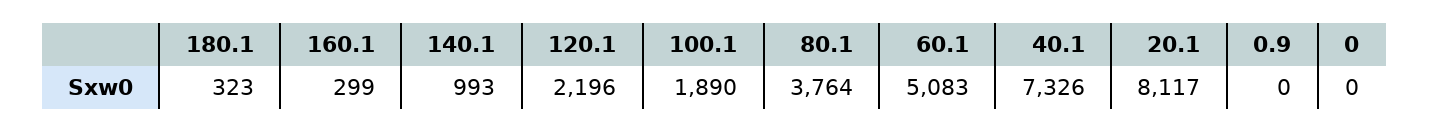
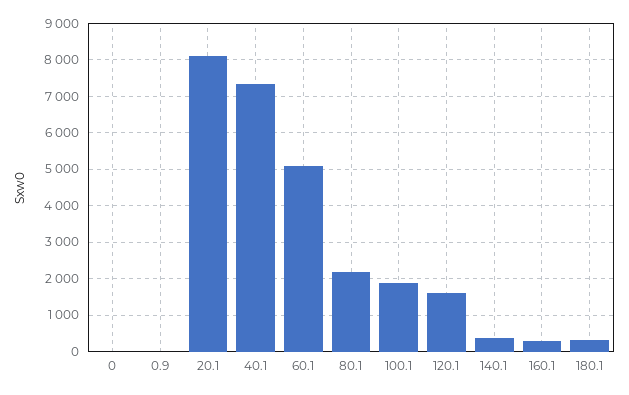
  {
    "180.1": 323,
    "160.1": 299,
-   "140.1": 993,
+   "140.1": 400,
-   "120.1": 2196,
+   "120.1": 1600,
    "100.1": 1890,
-   "80.1": 3764,
+   "80.1": 2200,
    "60.1": 5083,
    "40.1": 7326,
    "20.1": 8117,
    "0.9": 0,
    "0": 0
  }

